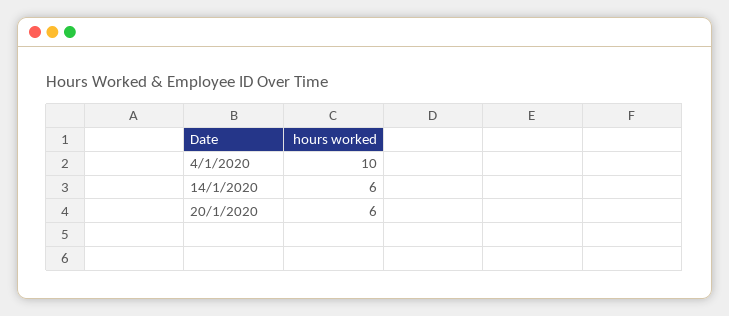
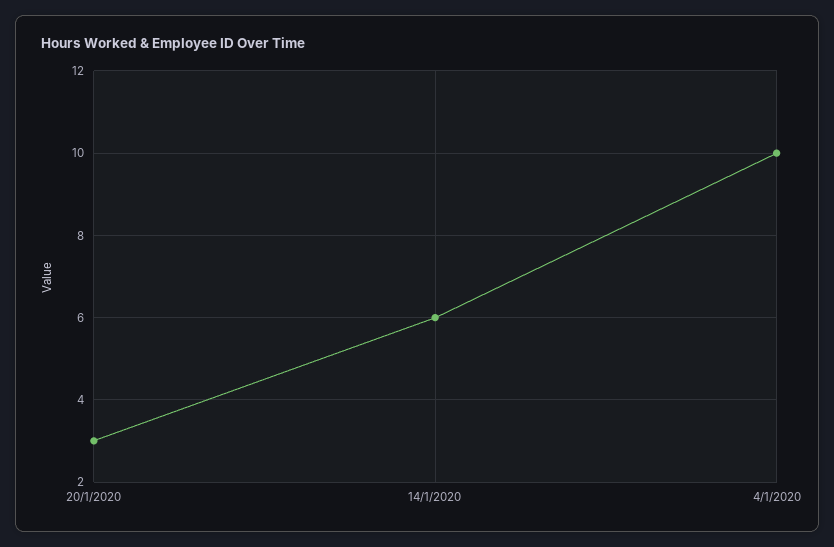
  {
    "4/1/2020": 10,
    "14/1/2020": 6,
-   "20/1/2020": 6
+   "20/1/2020": 3
  }

